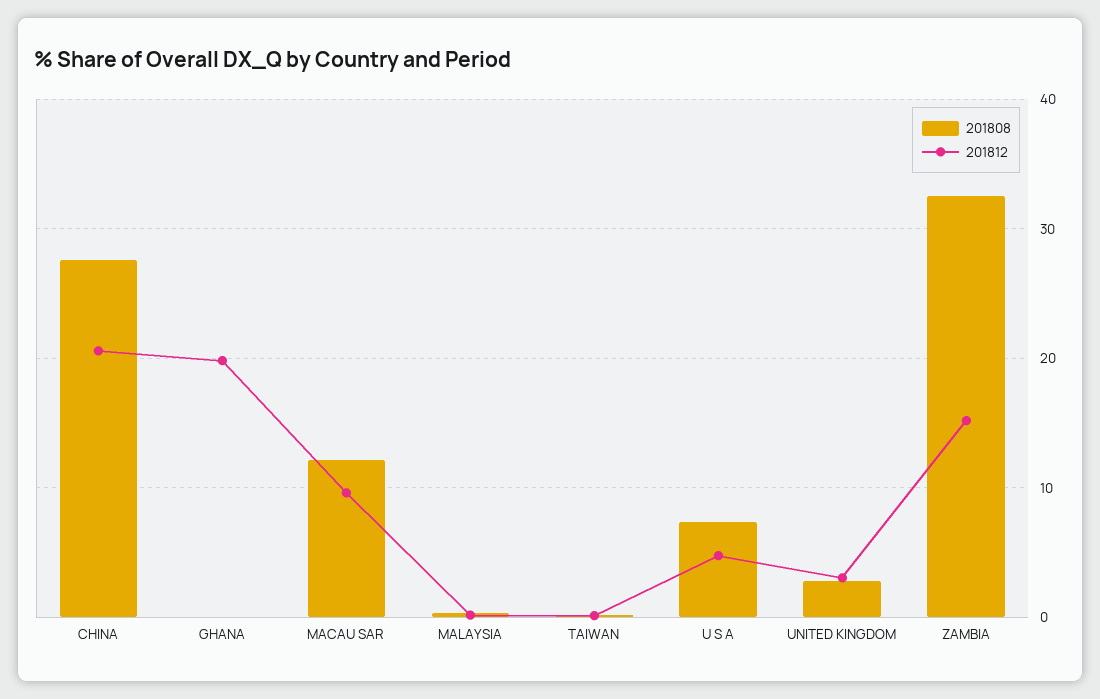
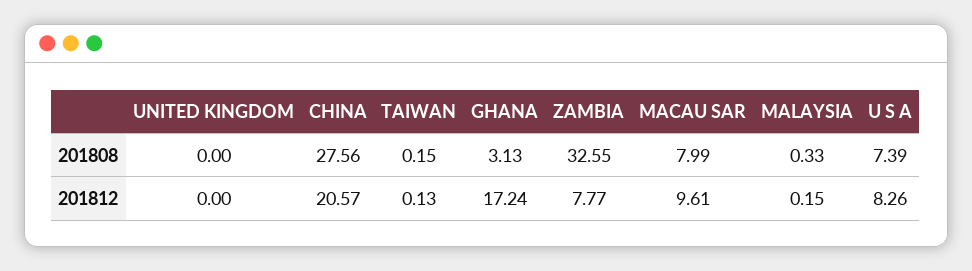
  {
    "201808": {
      "CHINA": 27.56,
-     "GHANA": 0,
+     "GHANA": 3.13,
-     "MACAU SAR": 12,
+     "MACAU SAR": 7.99,
      "MALAYSIA": 0.33,
      "TAIWAN": 0.15,
      "U S A": 7.39,
-     "UNITED KINGDOM": 3,
+     "UNITED KINGDOM": 0,
      "ZAMBIA": 32.55
    },
    "201812": {
      "CHINA": 20.57,
-     "GHANA": 20,
+     "GHANA": 17.24,
      "MACAU SAR": 9.61,
      "MALAYSIA": 0.15,
      "TAIWAN": 0.13,
-     "U S A": 5,
+     "U S A": 8.26,
-     "UNITED KINGDOM": 3,
+     "UNITED KINGDOM": 0,
-     "ZAMBIA": 15
+     "ZAMBIA": 7.77
    }
  }

